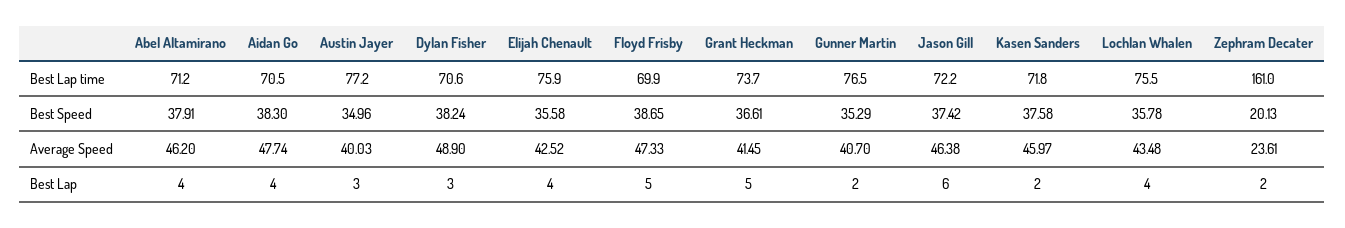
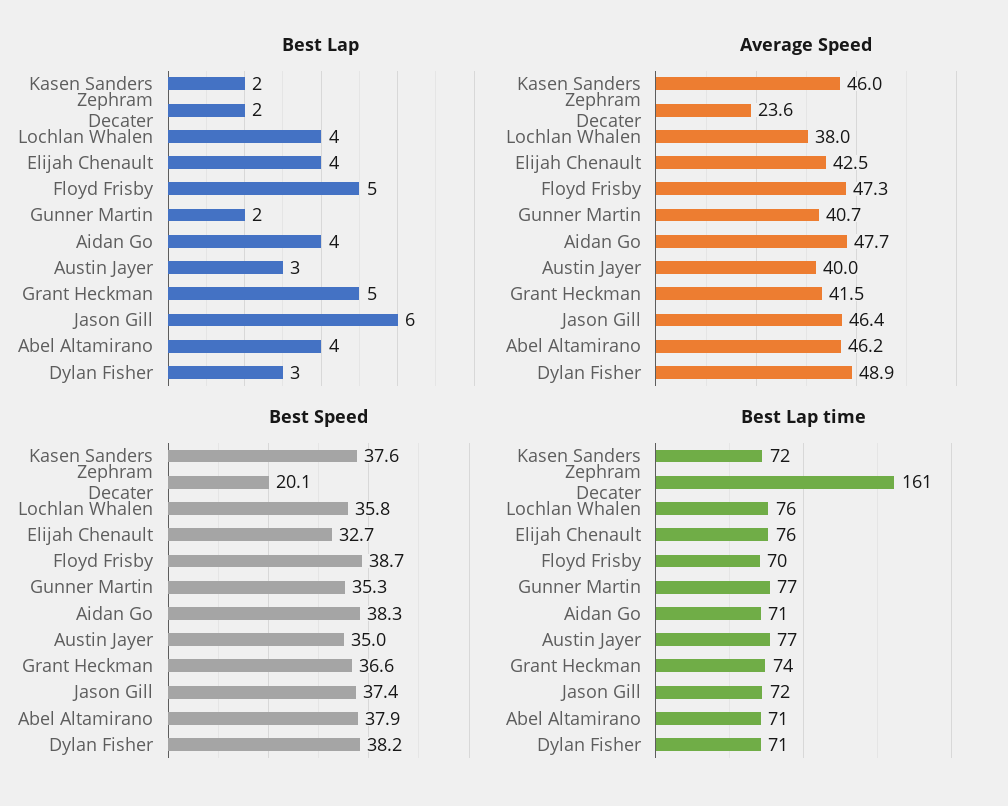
  {
    "Best Lap time": {
      "Abel Altamirano": 71.2,
      "Aidan Go": 70.5,
      "Austin Jayer": 77.2,
      "Dylan Fisher": 70.6,
      "Elijah Chenault": 75.9,
      "Floyd Frisby": 69.9,
      "Grant Heckman": 73.7,
      "Gunner Martin": 76.5,
      "Jason Gill": 72.2,
      "Kasen Sanders": 71.8,
      "Lochlan Whalen": 75.5,
      "Zephram Decater": 161
    },
    "Best Speed": {
      "Abel Altamirano": 37.91,
      "Aidan Go": 38.3,
      "Austin Jayer": 34.96,
      "Dylan Fisher": 38.24,
-     "Elijah Chenault": 35.58,
+     "Elijah Chenault": 32.7,
      "Floyd Frisby": 38.65,
      "Grant Heckman": 36.61,
      "Gunner Martin": 35.29,
      "Jason Gill": 37.42,
      "Kasen Sanders": 37.58,
      "Lochlan Whalen": 35.78,
      "Zephram Decater": 20.13
    },
    "Average Speed": {
      "Abel Altamirano": 46.2,
      "Aidan Go": 47.74,
      "Austin Jayer": 40.03,
      "Dylan Fisher": 48.9,
      "Elijah Chenault": 42.52,
      "Floyd Frisby": 47.33,
      "Grant Heckman": 41.45,
      "Gunner Martin": 40.7,
      "Jason Gill": 46.38,
      "Kasen Sanders": 45.97,
-     "Lochlan Whalen": 43.48,
+     "Lochlan Whalen": 38,
      "Zephram Decater": 23.61
    },
    "Best Lap": {
      "Abel Altamirano": 4,
      "Aidan Go": 4,
      "Austin Jayer": 3,
      "Dylan Fisher": 3,
      "Elijah Chenault": 4,
      "Floyd Frisby": 5,
      "Grant Heckman": 5,
      "Gunner Martin": 2,
      "Jason Gill": 6,
      "Kasen Sanders": 2,
      "Lochlan Whalen": 4,
      "Zephram Decater": 2
    }
  }

